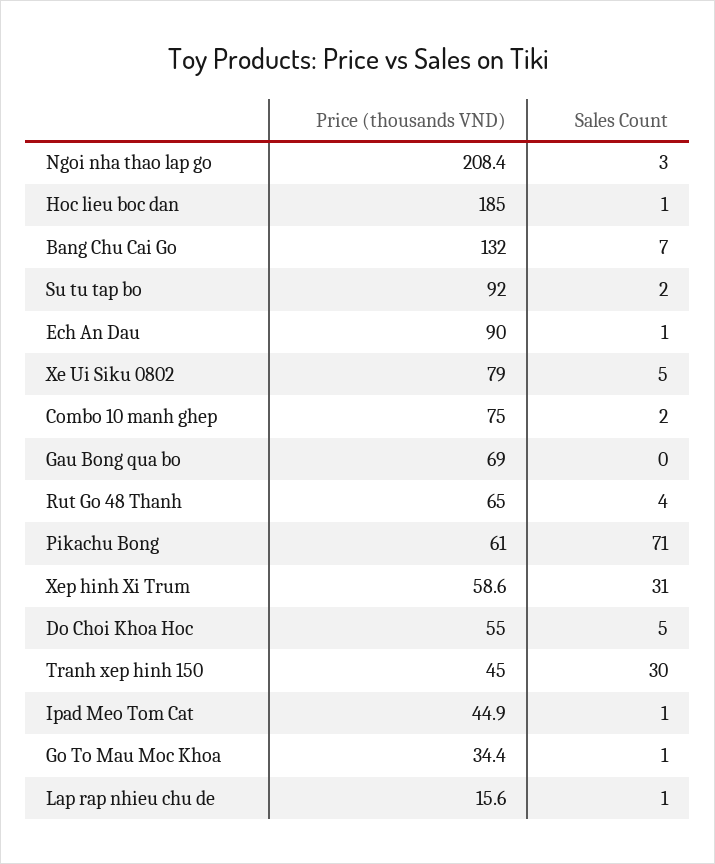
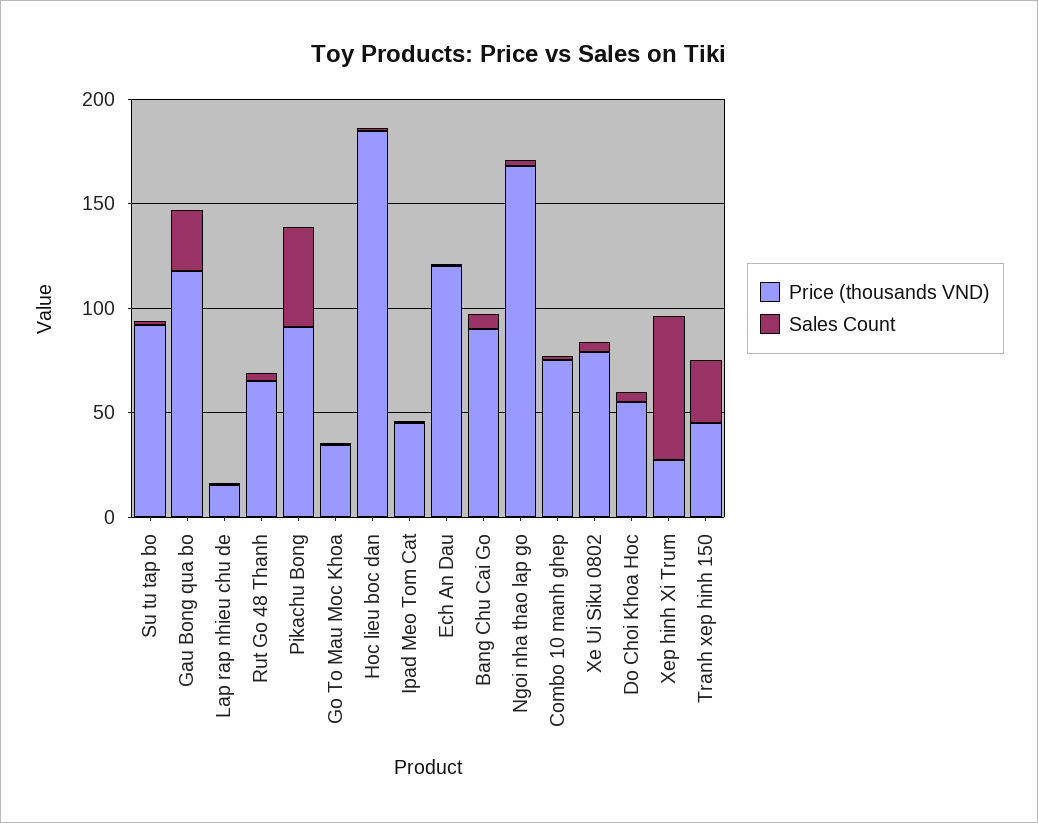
  {
    "Price (thousands VND)": {
-     "Ngoi nha thao lap go": 208.4,
+     "Ngoi nha thao lap go": 170,
      "Hoc lieu boc dan": 185,
-     "Bang Chu Cai Go": 132,
+     "Bang Chu Cai Go": 90,
      "Su tu tap bo": 92,
-     "Ech An Dau": 90,
+     "Ech An Dau": 120,
      "Xe Ui Siku 0802": 79,
      "Combo 10 manh ghep": 75,
-     "Gau Bong qua bo": 69,
+     "Gau Bong qua bo": 120,
      "Rut Go 48 Thanh": 65,
-     "Pikachu Bong": 61,
+     "Pikachu Bong": 90,
-     "Xep hinh Xi Trum": 58.6,
+     "Xep hinh Xi Trum": 30,
      "Do Choi Khoa Hoc": 55,
      "Tranh xep hinh 150": 45,
      "Ipad Meo Tom Cat": 44.9,
      "Go To Mau Moc Khoa": 34.4,
      "Lap rap nhieu chu de": 15.6
    },
    "Sales Count": {
      "Ngoi nha thao lap go": 3,
      "Hoc lieu boc dan": 1,
      "Bang Chu Cai Go": 7,
      "Su tu tap bo": 2,
      "Ech An Dau": 1,
      "Xe Ui Siku 0802": 5,
      "Combo 10 manh ghep": 2,
-     "Gau Bong qua bo": 0,
+     "Gau Bong qua bo": 30,
      "Rut Go 48 Thanh": 4,
-     "Pikachu Bong": 71,
+     "Pikachu Bong": 50,
-     "Xep hinh Xi Trum": 31,
+     "Xep hinh Xi Trum": 70,
      "Do Choi Khoa Hoc": 5,
      "Tranh xep hinh 150": 30,
      "Ipad Meo Tom Cat": 1,
      "Go To Mau Moc Khoa": 1,
      "Lap rap nhieu chu de": 1
    }
  }

